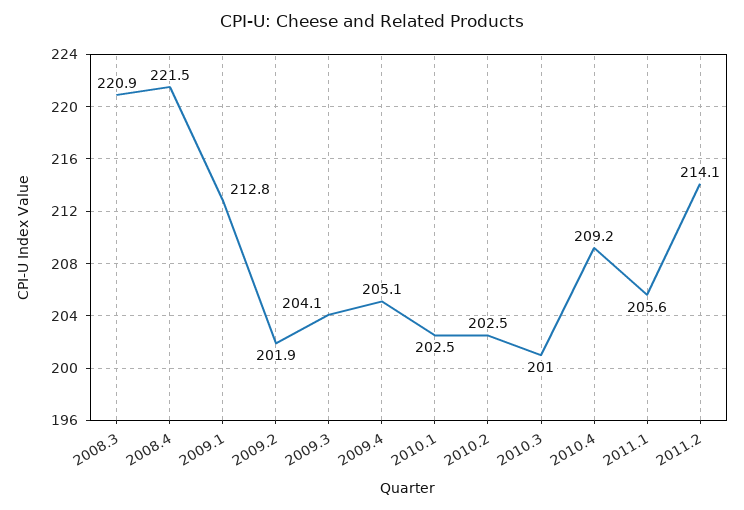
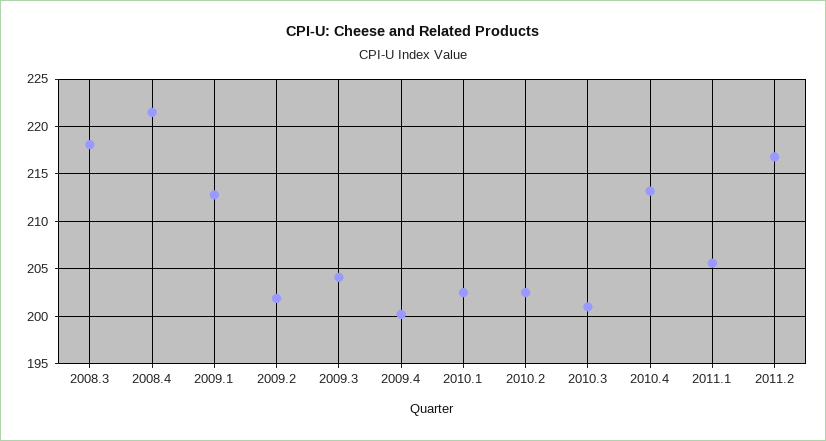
  {
-   "2008.3": 220.9,
+   "2008.3": 218,
    "2008.4": 221.5,
    "2009.1": 212.8,
    "2009.2": 201.9,
    "2009.3": 204.1,
-   "2009.4": 205.1,
+   "2009.4": 200,
    "2010.1": 202.5,
    "2010.2": 202.5,
    "2010.3": 201,
-   "2010.4": 209.2,
+   "2010.4": 213,
    "2011.1": 205.6,
-   "2011.2": 214.1
+   "2011.2": 217
  }

